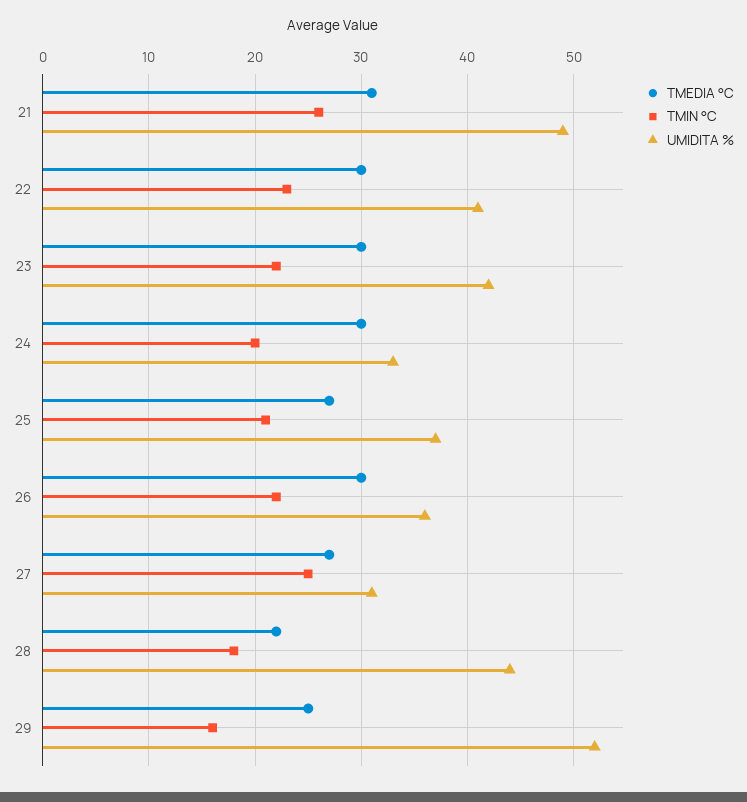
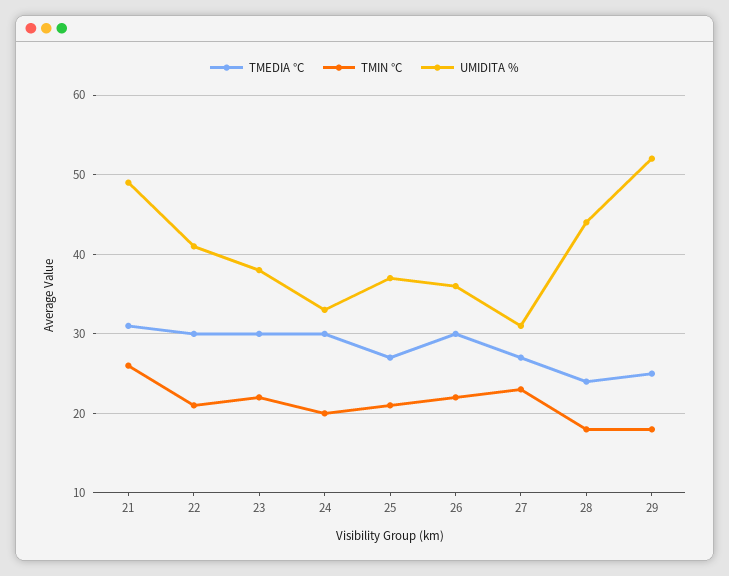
  {
    "TMEDIA °C": {
      "21": 31,
      "22": 30,
      "23": 30,
      "24": 30,
      "25": 27,
      "26": 30,
      "27": 27,
-     "28": 22,
+     "28": 24,
      "29": 25
    },
    "TMIN °C": {
      "21": 26,
-     "22": 23,
+     "22": 21,
      "23": 22,
      "24": 20,
      "25": 21,
      "26": 22,
-     "27": 25,
+     "27": 23,
      "28": 18,
-     "29": 16
+     "29": 18
    },
    "UMIDITA %": {
      "21": 49,
      "22": 41,
-     "23": 42,
+     "23": 38,
      "24": 33,
      "25": 37,
      "26": 36,
      "27": 31,
      "28": 44,
      "29": 52
    }
  }

